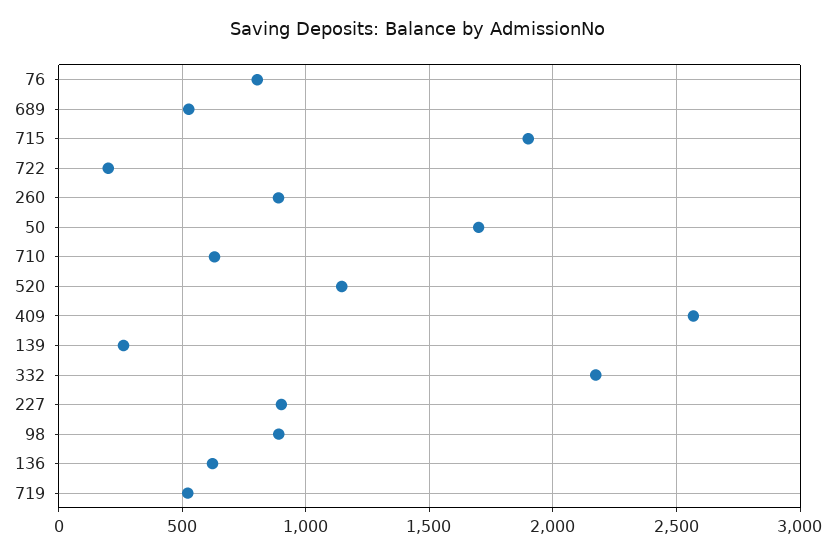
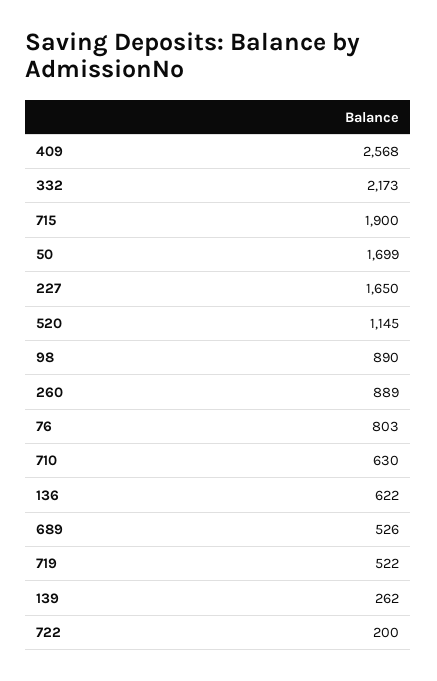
  {
    "76": 803,
    "689": 526,
    "715": 1900,
    "722": 200,
    "260": 889,
    "50": 1699,
    "710": 630,
    "520": 1145,
    "409": 2568,
    "139": 262,
    "332": 2173,
-   "227": 900,
+   "227": 1650,
    "98": 890,
    "136": 622,
    "719": 522
  }

